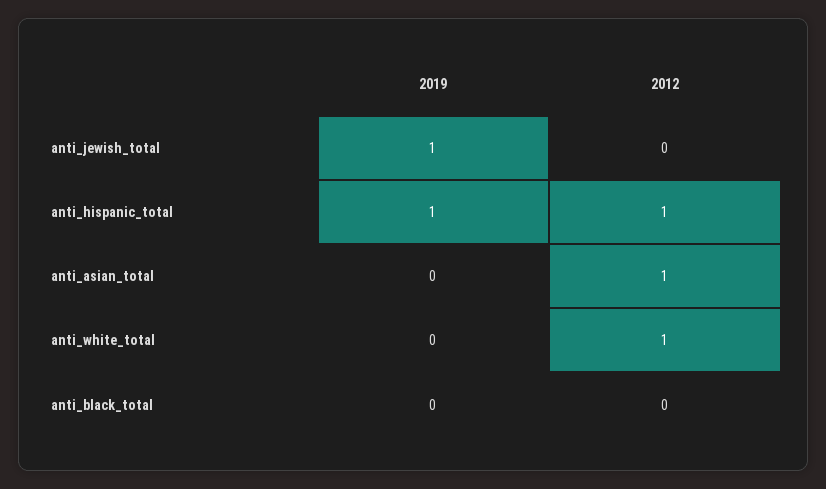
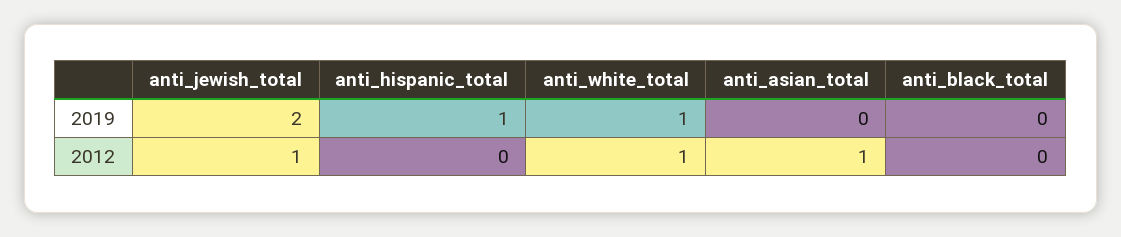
  {
    "2019": {
-     "anti_jewish_total": 1,
+     "anti_jewish_total": 2,
      "anti_hispanic_total": 1,
      "anti_asian_total": 0,
-     "anti_white_total": 0,
+     "anti_white_total": 1,
      "anti_black_total": 0
    },
    "2012": {
-     "anti_jewish_total": 0,
+     "anti_jewish_total": 1,
-     "anti_hispanic_total": 1,
+     "anti_hispanic_total": 0,
      "anti_asian_total": 1,
      "anti_white_total": 1,
      "anti_black_total": 0
    }
  }

